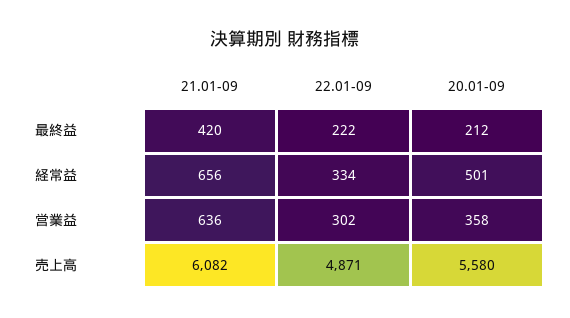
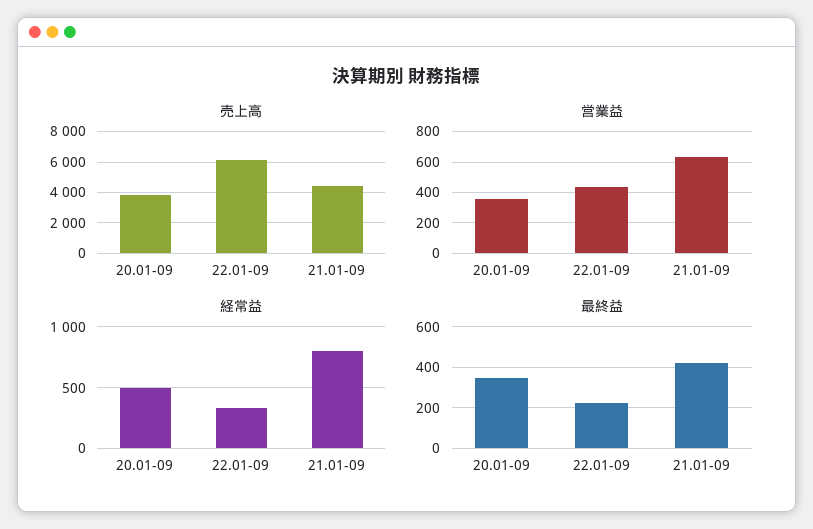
  {
    "最終益": {
      "21.01-09": 420,
      "22.01-09": 222,
-     "20.01-09": 212
+     "20.01-09": 350
    },
    "経常益": {
-     "21.01-09": 656,
+     "21.01-09": 800,
      "22.01-09": 334,
      "20.01-09": 501
    },
    "営業益": {
      "21.01-09": 636,
-     "22.01-09": 302,
+     "22.01-09": 450,
      "20.01-09": 358
    },
    "売上高": {
-     "21.01-09": 6082,
+     "21.01-09": 4500,
-     "22.01-09": 4871,
+     "22.01-09": 6000,
-     "20.01-09": 5580
+     "20.01-09": 4000
    }
  }

